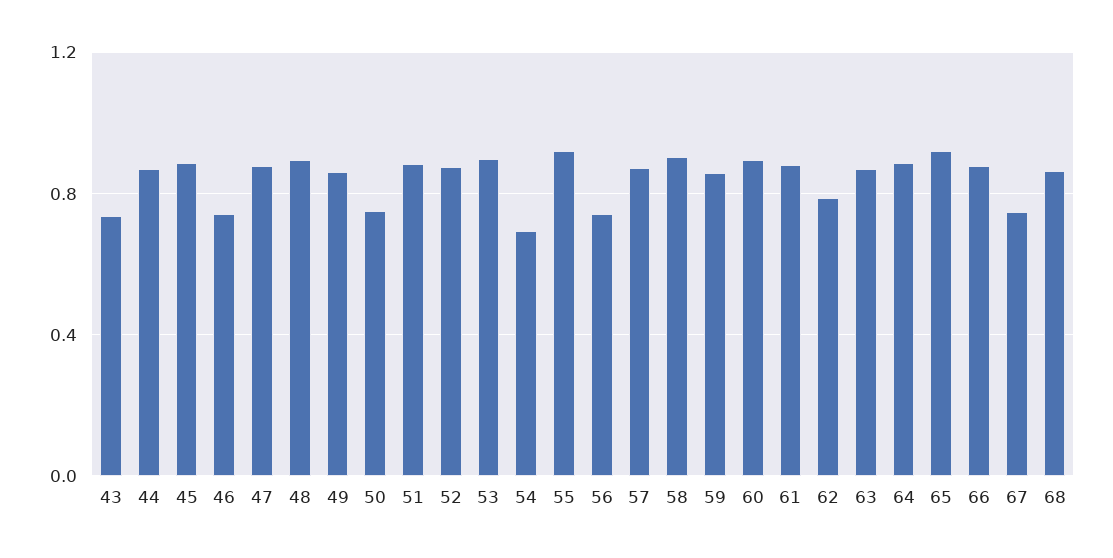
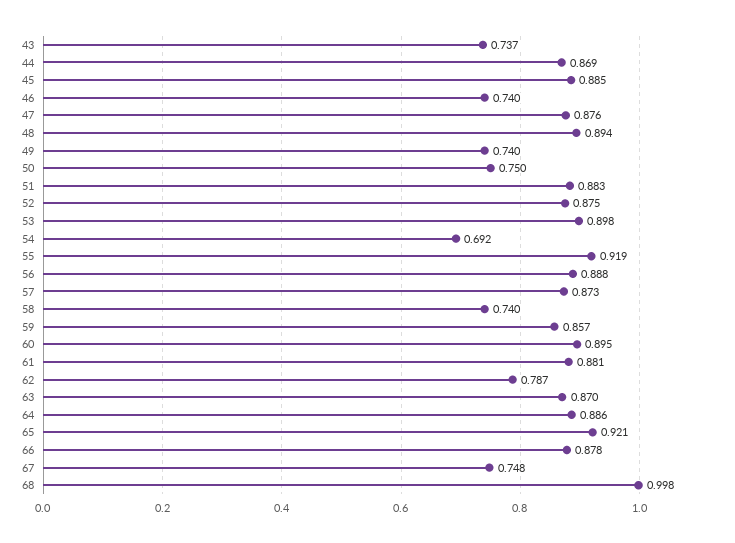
  {
    "43": 0.737,
    "44": 0.869,
    "45": 0.885,
    "46": 0.74,
    "47": 0.876,
    "48": 0.894,
-   "49": 0.85,
+   "49": 0.74,
    "50": 0.75,
    "51": 0.883,
    "52": 0.875,
    "53": 0.898,
    "54": 0.692,
    "55": 0.919,
-   "56": 0.75,
+   "56": 0.888,
    "57": 0.873,
-   "58": 0.9,
+   "58": 0.74,
    "59": 0.857,
    "60": 0.895,
    "61": 0.881,
    "62": 0.787,
    "63": 0.87,
    "64": 0.886,
    "65": 0.921,
    "66": 0.878,
    "67": 0.748,
-   "68": 0.85
+   "68": 0.998
  }

